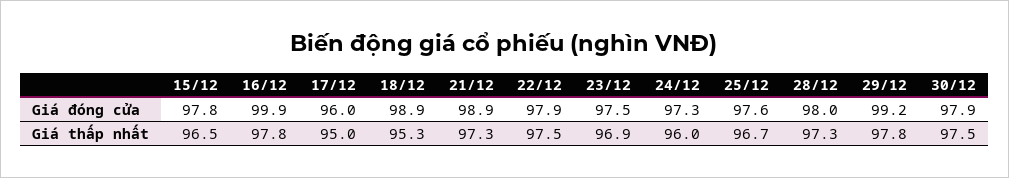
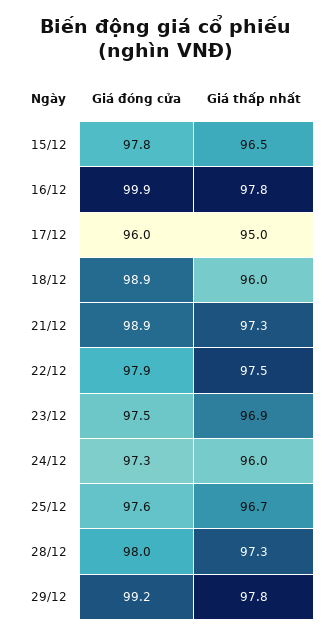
  {
    "15/12": {
      "Giá đóng cửa": 97.8,
      "Giá thấp nhất": 96.5
    },
    "16/12": {
      "Giá đóng cửa": 99.9,
      "Giá thấp nhất": 97.8
    },
    "17/12": {
      "Giá đóng cửa": 96,
      "Giá thấp nhất": 95
    },
    "18/12": {
      "Giá đóng cửa": 98.9,
-     "Giá thấp nhất": 95.3
+     "Giá thấp nhất": 96
    },
    "21/12": {
      "Giá đóng cửa": 98.9,
      "Giá thấp nhất": 97.3
    },
    "22/12": {
      "Giá đóng cửa": 97.9,
      "Giá thấp nhất": 97.5
    },
    "23/12": {
      "Giá đóng cửa": 97.5,
      "Giá thấp nhất": 96.9
    },
    "24/12": {
      "Giá đóng cửa": 97.3,
      "Giá thấp nhất": 96
    },
    "25/12": {
      "Giá đóng cửa": 97.6,
      "Giá thấp nhất": 96.7
    },
    "28/12": {
      "Giá đóng cửa": 98,
      "Giá thấp nhất": 97.3
    },
    "29/12": {
      "Giá đóng cửa": 99.2,
      "Giá thấp nhất": 97.8
-   },
+   }
-   "30/12": {
-     "Giá đóng cửa": 97.9,
-     "Giá thấp nhất": 97.5
-   }
  }

